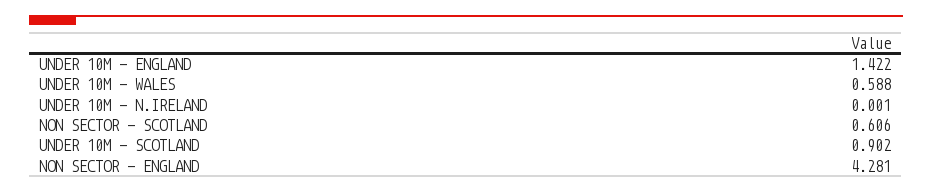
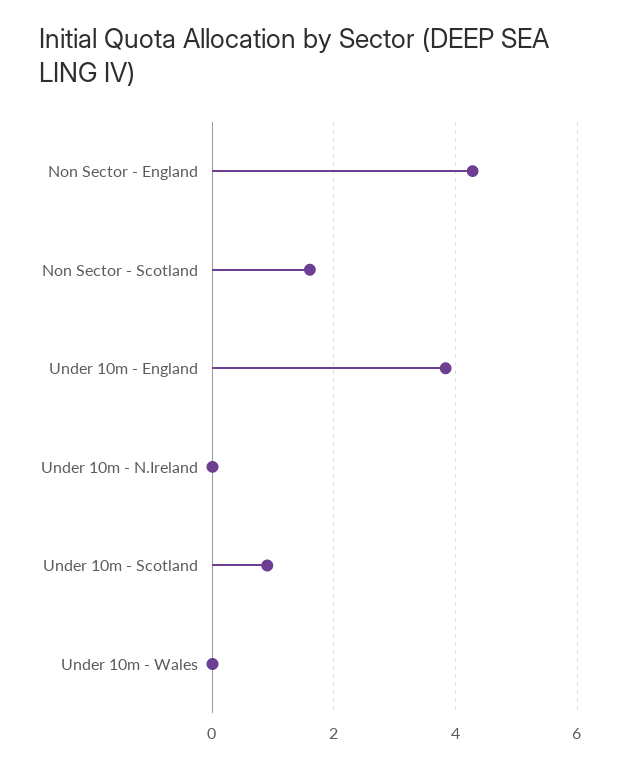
  {
-   "UNDER 10M - ENGLAND": 1.422,
+   "UNDER 10M - ENGLAND": 3.8,
-   "UNDER 10M - WALES": 0.588,
+   "UNDER 10M - WALES": 0,
    "UNDER 10M - N.IRELAND": 0.001,
-   "NON SECTOR - SCOTLAND": 0.606,
+   "NON SECTOR - SCOTLAND": 1.6,
    "UNDER 10M - SCOTLAND": 0.902,
    "NON SECTOR - ENGLAND": 4.281
  }

